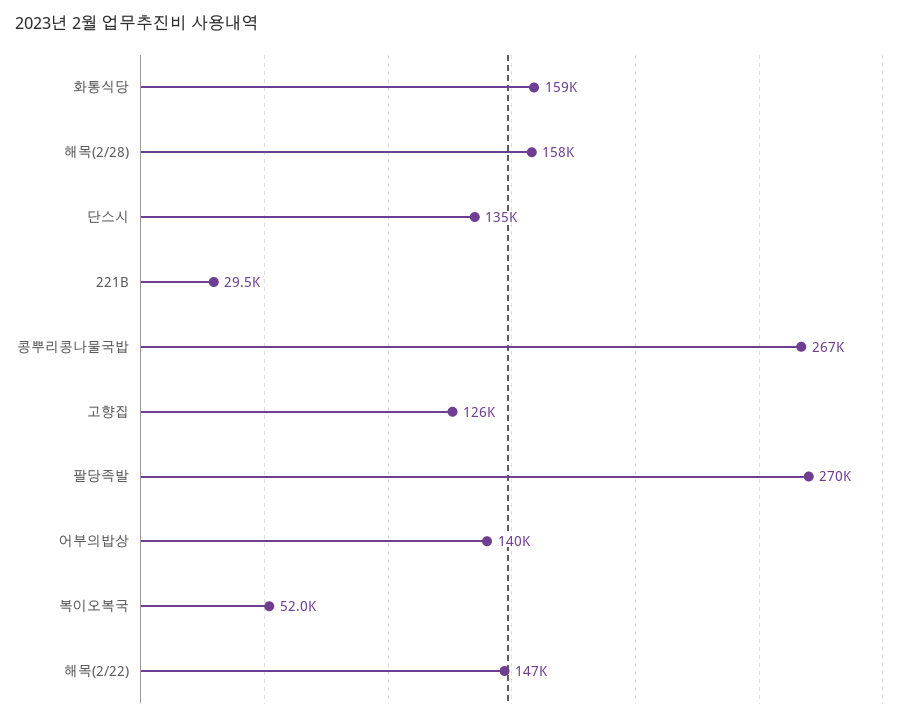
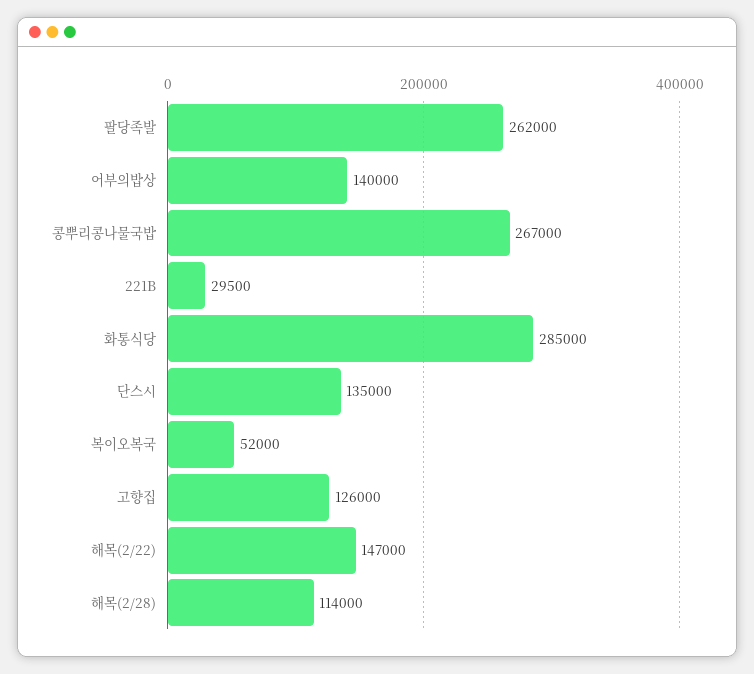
  {
-   "화통식당": 159000,
+   "화통식당": 285000,
-   "해목(2/28)": 158000,
+   "해목(2/28)": 114000,
    "단스시": 135000,
    "221B": 29500,
    "콩뿌리콩나물국밥": 267000,
    "고향집": 126000,
-   "팔당족발": 270000,
+   "팔당족발": 262000,
    "어부의밥상": 140000,
    "복이오복국": 52000,
    "해목(2/22)": 147000
  }

